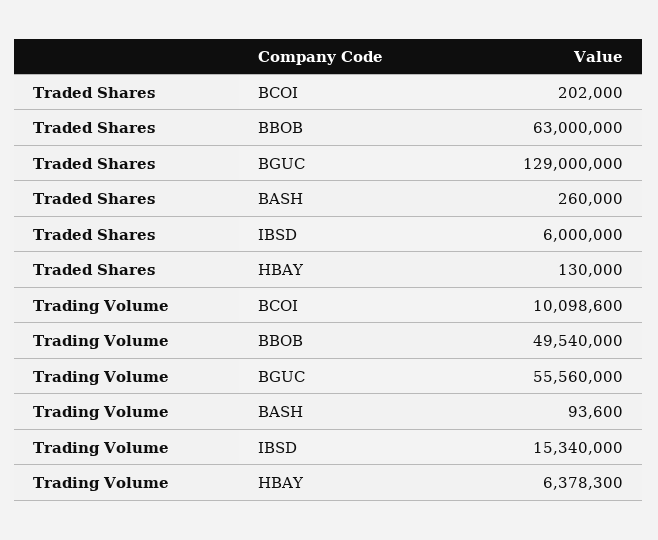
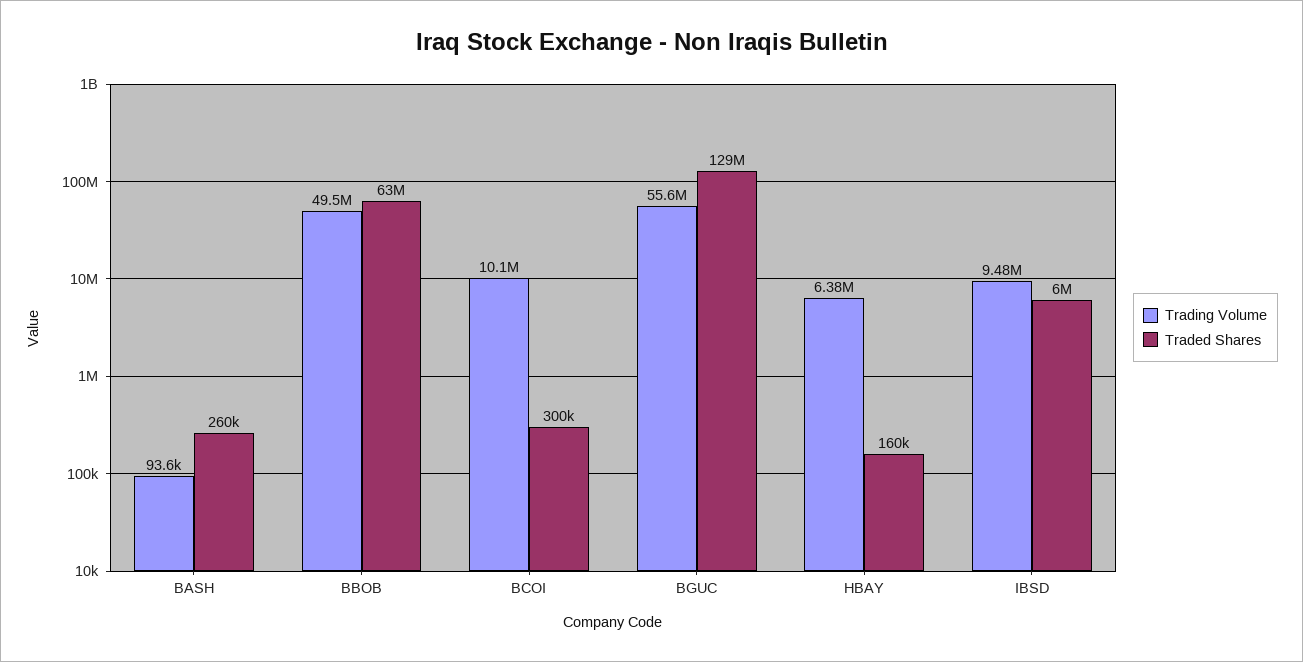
  {
    "Traded Shares": {
-     "BCOI": 202000,
+     "BCOI": 300000,
      "BBOB": 63000000,
      "BGUC": 129000000,
      "BASH": 260000,
      "IBSD": 6000000,
-     "HBAY": 130000
+     "HBAY": 160000
    },
    "Trading Volume": {
      "BCOI": 10098600,
      "BBOB": 49540000,
      "BGUC": 55560000,
      "BASH": 93600,
-     "IBSD": 15340000,
+     "IBSD": 9480000,
      "HBAY": 6378300
    }
  }

